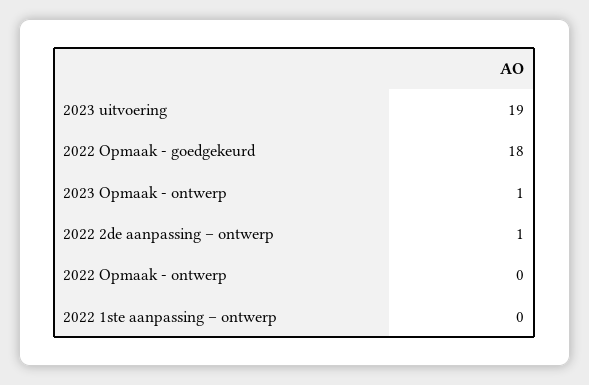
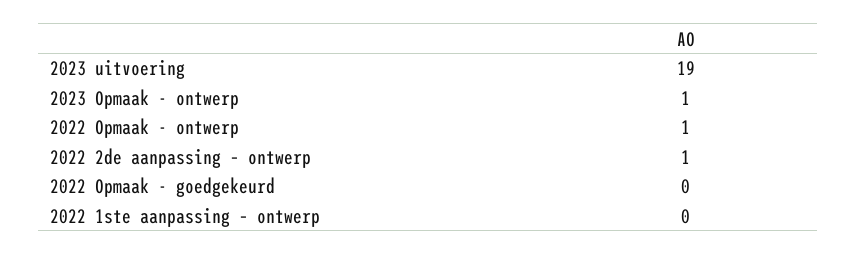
  {
    "2023 uitvoering": 19,
-   "2022 Opmaak - goedgekeurd": 18,
+   "2022 Opmaak - goedgekeurd": 0,
    "2023 Opmaak - ontwerp": 1,
    "2022 2de aanpassing – ontwerp": 1,
-   "2022 Opmaak - ontwerp": 0,
+   "2022 Opmaak - ontwerp": 1,
    "2022 1ste aanpassing – ontwerp": 0
  }

